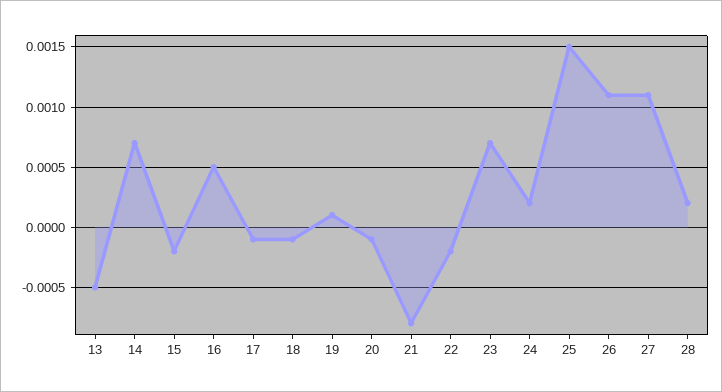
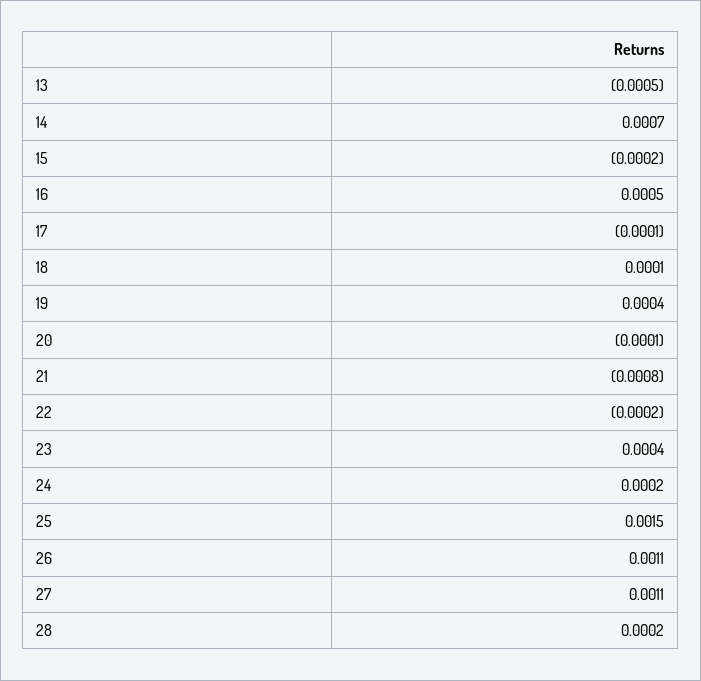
  {
    "13": -0.0005,
    "14": 0.0007,
    "15": -0.0002,
    "16": 0.0005,
    "17": -0.0001,
-   "18": -0.0001,
+   "18": 0.0001,
-   "19": 0.0001,
+   "19": 0.0004,
    "20": -0.0001,
    "21": -0.0008,
    "22": -0.0002,
-   "23": 0.0007,
+   "23": 0.0004,
    "24": 0.0002,
    "25": 0.0015,
    "26": 0.0011,
    "27": 0.0011,
    "28": 0.0002
  }

